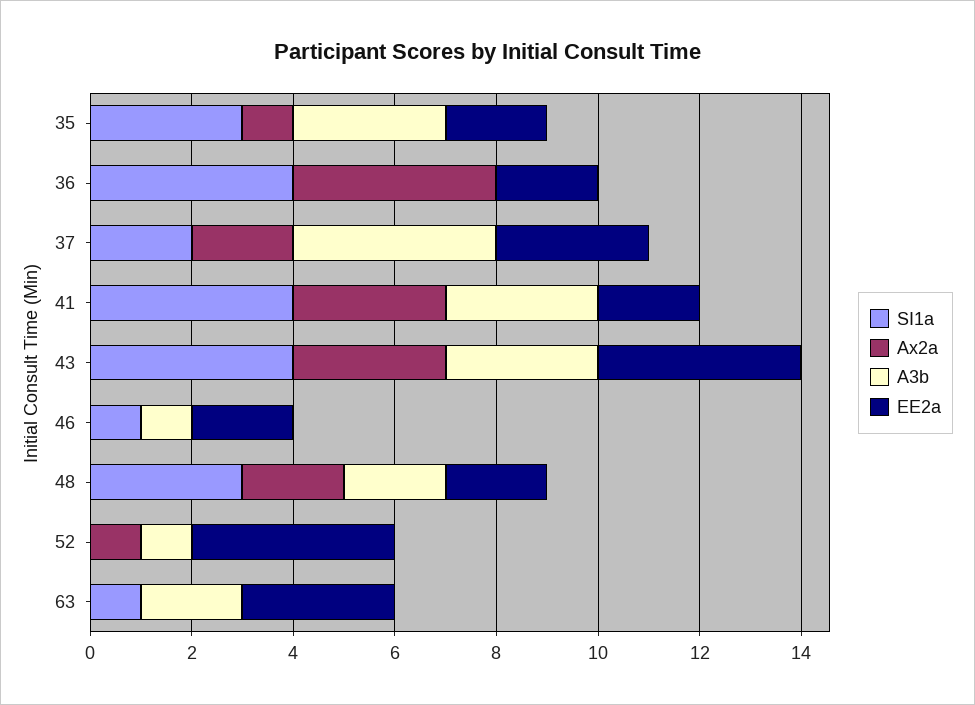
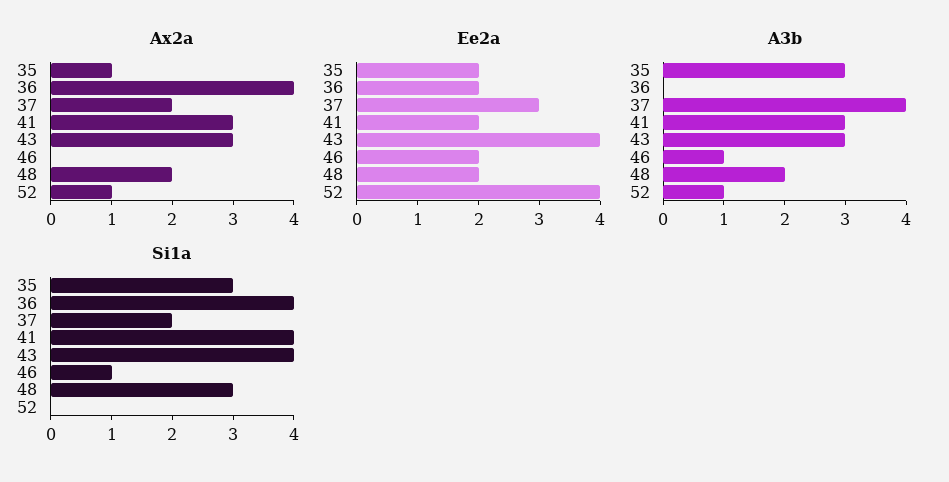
  {
    "SI1a": {
      "35": 3,
      "36": 4,
      "37": 2,
      "41": 4,
      "43": 4,
      "46": 1,
      "48": 3,
-     "52": 0,
+     "52": 0
-     "63": 1
    },
    "Ax2a": {
      "35": 1,
      "36": 4,
      "37": 2,
      "41": 3,
      "43": 3,
      "46": 0,
      "48": 2,
-     "52": 1,
+     "52": 1
-     "63": 0
    },
    "A3b": {
      "35": 3,
      "36": 0,
      "37": 4,
      "41": 3,
      "43": 3,
      "46": 1,
      "48": 2,
-     "52": 1,
+     "52": 1
-     "63": 2
    },
    "EE2a": {
      "35": 2,
      "36": 2,
      "37": 3,
      "41": 2,
      "43": 4,
      "46": 2,
      "48": 2,
-     "52": 4,
+     "52": 4
-     "63": 3
    }
  }

